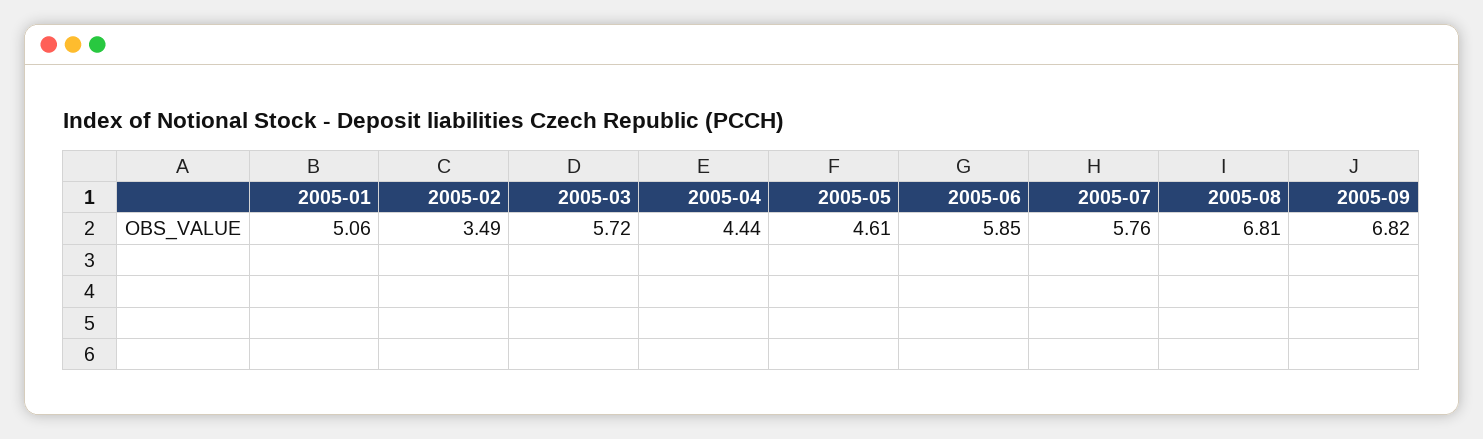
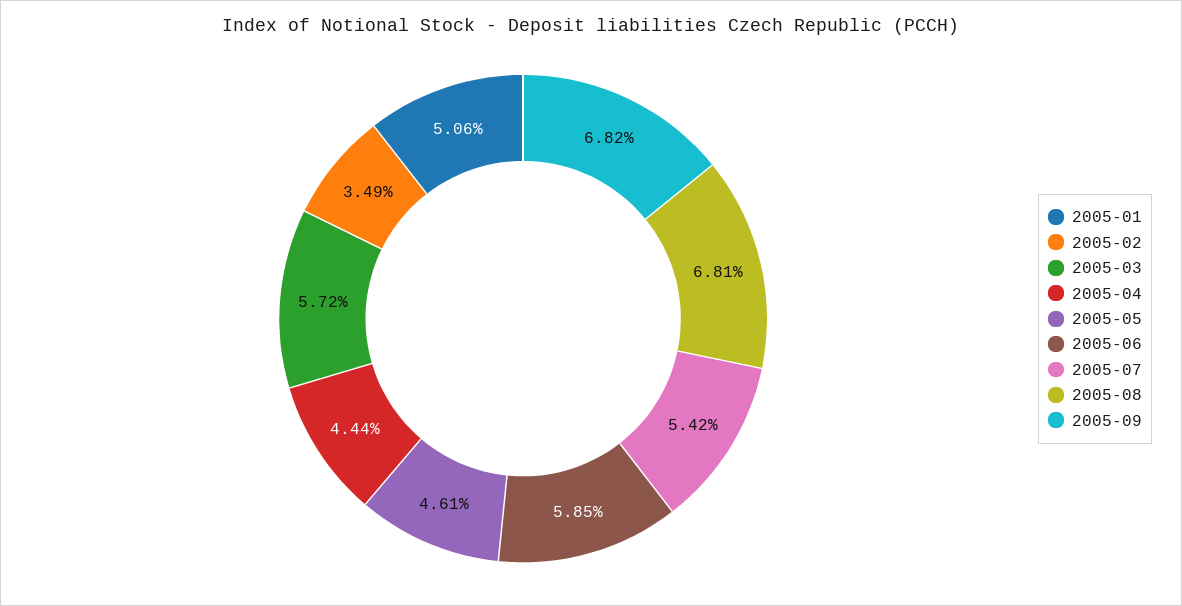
  {
    "2005-01": 5.06,
    "2005-02": 3.49,
    "2005-03": 5.72,
    "2005-04": 4.44,
    "2005-05": 4.61,
    "2005-06": 5.85,
-   "2005-07": 5.76,
+   "2005-07": 5.42,
    "2005-08": 6.81,
    "2005-09": 6.82
  }

